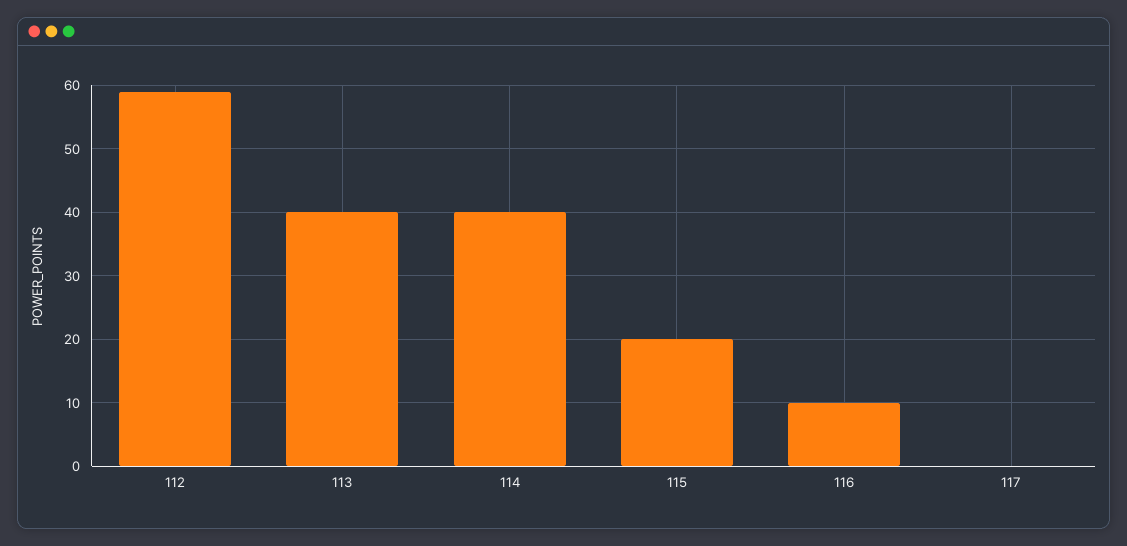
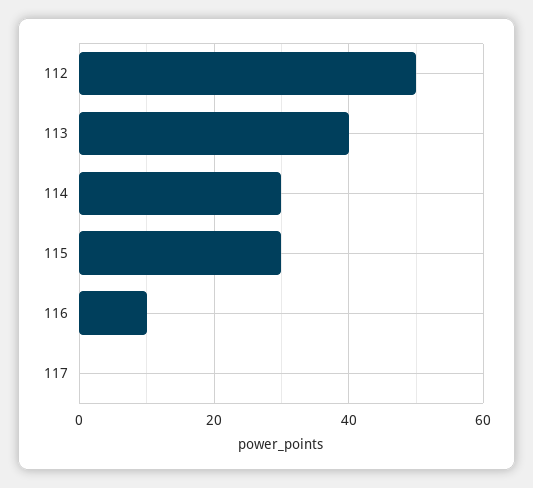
  {
-   "112": 59,
+   "112": 50,
    "113": 40,
-   "114": 40,
+   "114": 30,
-   "115": 20,
+   "115": 30,
    "116": 10,
    "117": 0
  }

